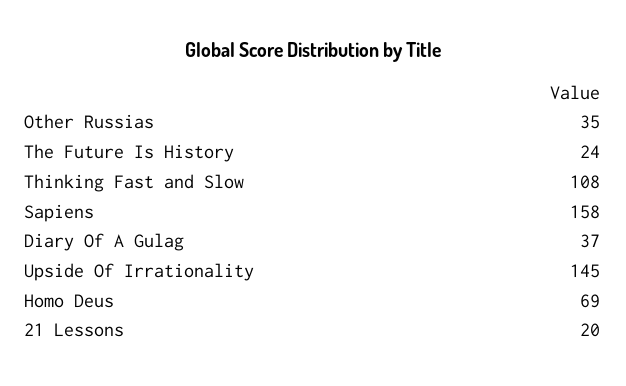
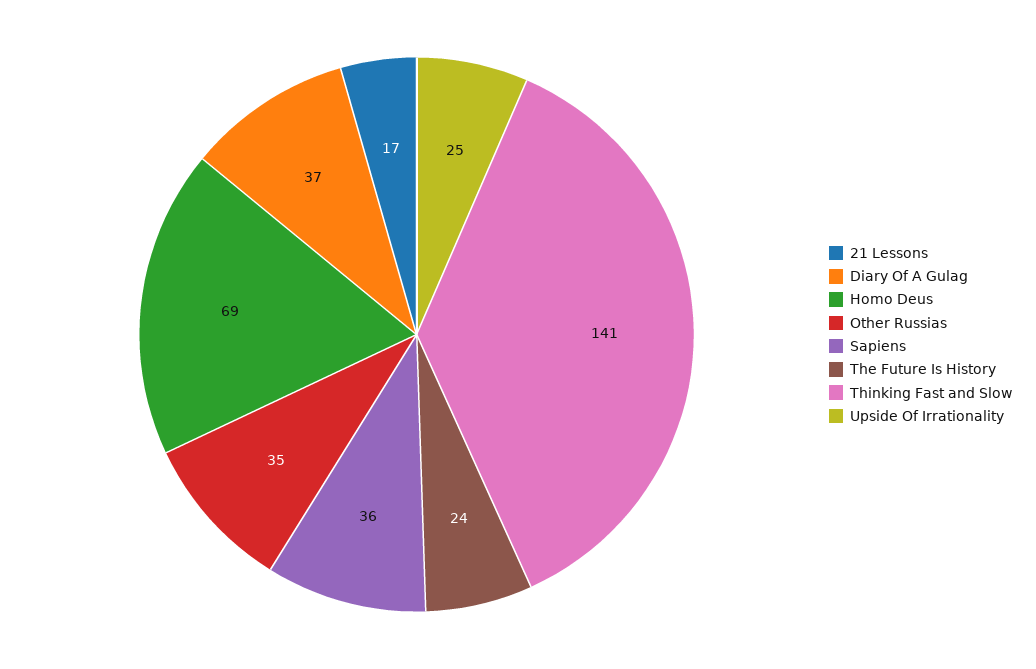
  {
    "Other Russias": 35,
    "The Future Is History": 24,
-   "Thinking Fast and Slow": 108,
+   "Thinking Fast and Slow": 141,
-   "Sapiens": 158,
+   "Sapiens": 36,
    "Diary Of A Gulag": 37,
-   "Upside Of Irrationality": 145,
+   "Upside Of Irrationality": 25,
    "Homo Deus": 69,
-   "21 Lessons": 20
+   "21 Lessons": 17
  }

